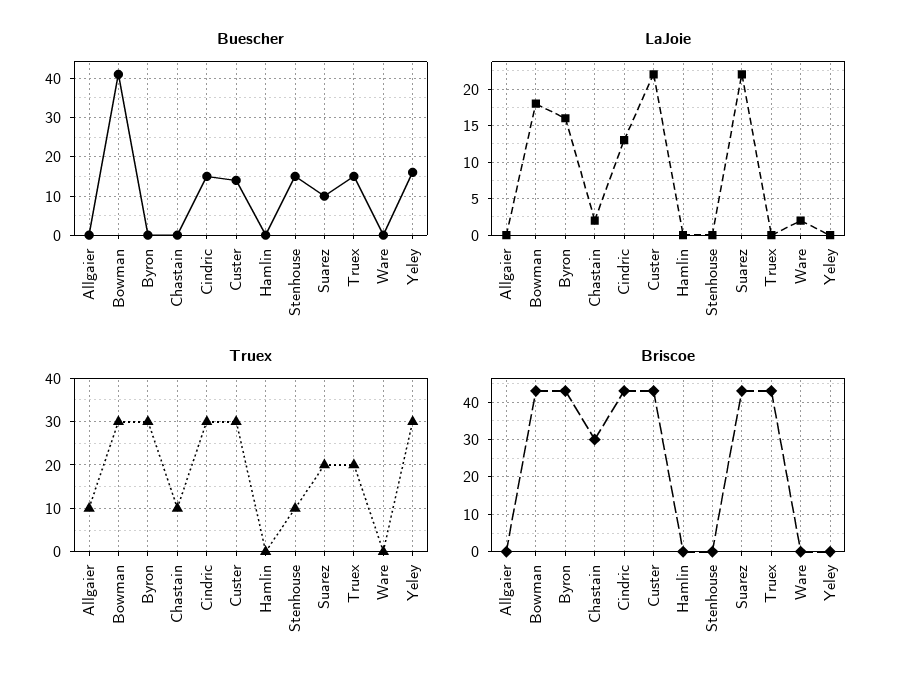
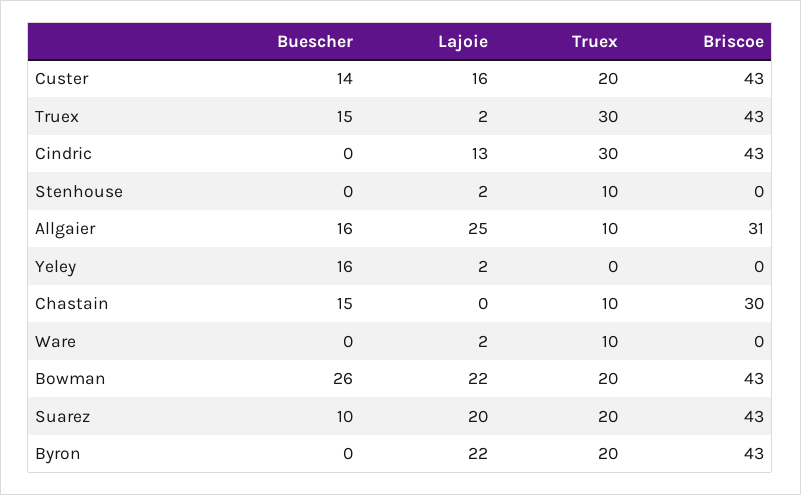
  {
    "Buescher": {
-     "Allgaier": 0,
+     "Allgaier": 16,
-     "Bowman": 40,
+     "Bowman": 26,
      "Byron": 0,
-     "Chastain": 0,
+     "Chastain": 15,
-     "Cindric": 15,
+     "Cindric": 0,
      "Custer": 14,
-     "Hamlin": 0,
-     "Stenhouse": 15,
+     "Stenhouse": 0,
      "Suarez": 10,
      "Truex": 15,
      "Ware": 0,
      "Yeley": 16
    },
    "LaJoie": {
-     "Allgaier": 0,
+     "Allgaier": 25,
-     "Bowman": 18,
+     "Bowman": 22,
-     "Byron": 16,
+     "Byron": 22,
-     "Chastain": 2,
+     "Chastain": 0,
      "Cindric": 13,
-     "Custer": 22,
+     "Custer": 16,
-     "Hamlin": 0,
-     "Stenhouse": 0,
+     "Stenhouse": 2,
-     "Suarez": 22,
+     "Suarez": 20,
-     "Truex": 0,
+     "Truex": 2,
      "Ware": 2,
-     "Yeley": 0
+     "Yeley": 2
    },
    "Truex": {
      "Allgaier": 10,
-     "Bowman": 30,
+     "Bowman": 20,
-     "Byron": 30,
+     "Byron": 20,
      "Chastain": 10,
      "Cindric": 30,
-     "Custer": 30,
+     "Custer": 20,
-     "Hamlin": 0,
      "Stenhouse": 10,
      "Suarez": 20,
-     "Truex": 20,
+     "Truex": 30,
-     "Ware": 0,
+     "Ware": 10,
-     "Yeley": 30
+     "Yeley": 0
    },
    "Briscoe": {
-     "Allgaier": 0,
+     "Allgaier": 31,
      "Bowman": 43,
      "Byron": 43,
      "Chastain": 30,
      "Cindric": 43,
      "Custer": 43,
-     "Hamlin": 0,
      "Stenhouse": 0,
      "Suarez": 43,
      "Truex": 43,
      "Ware": 0,
      "Yeley": 0
    }
  }

